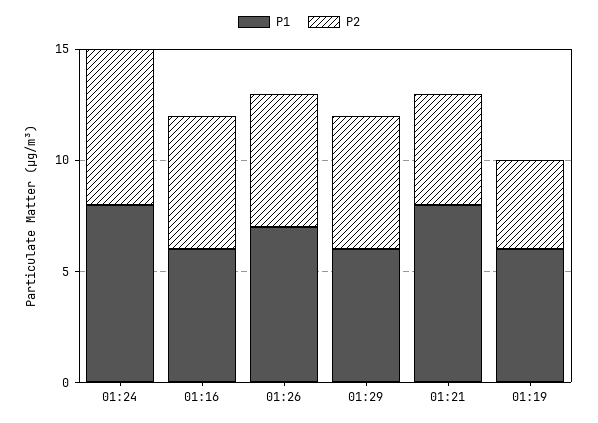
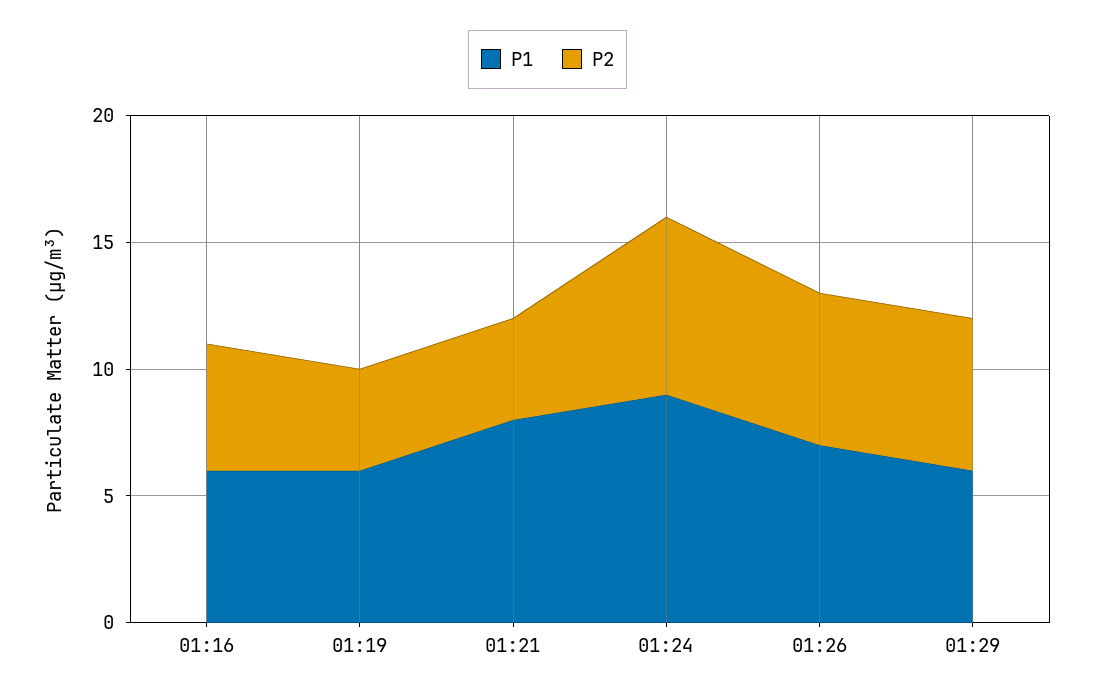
  {
    "P1": {
-     "01:24": 8,
+     "01:24": 9,
      "01:16": 6,
      "01:26": 7,
      "01:29": 6,
      "01:21": 8,
      "01:19": 6
    },
    "P2": {
      "01:24": 7,
-     "01:16": 6,
+     "01:16": 5,
      "01:26": 6,
      "01:29": 6,
-     "01:21": 5,
+     "01:21": 4,
      "01:19": 4
    }
  }

